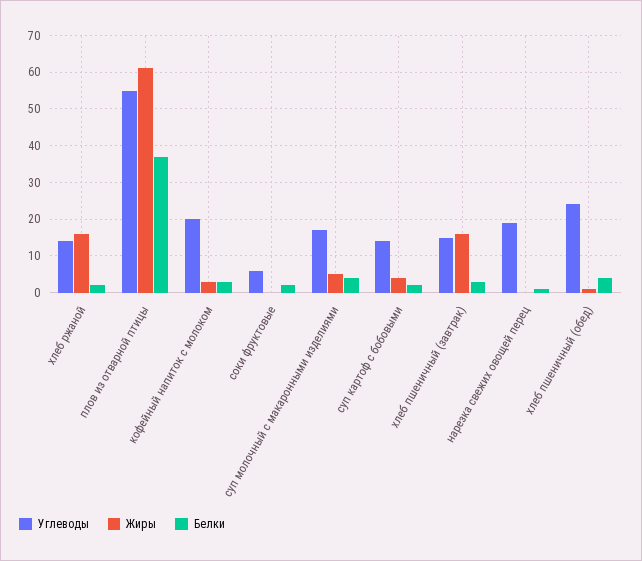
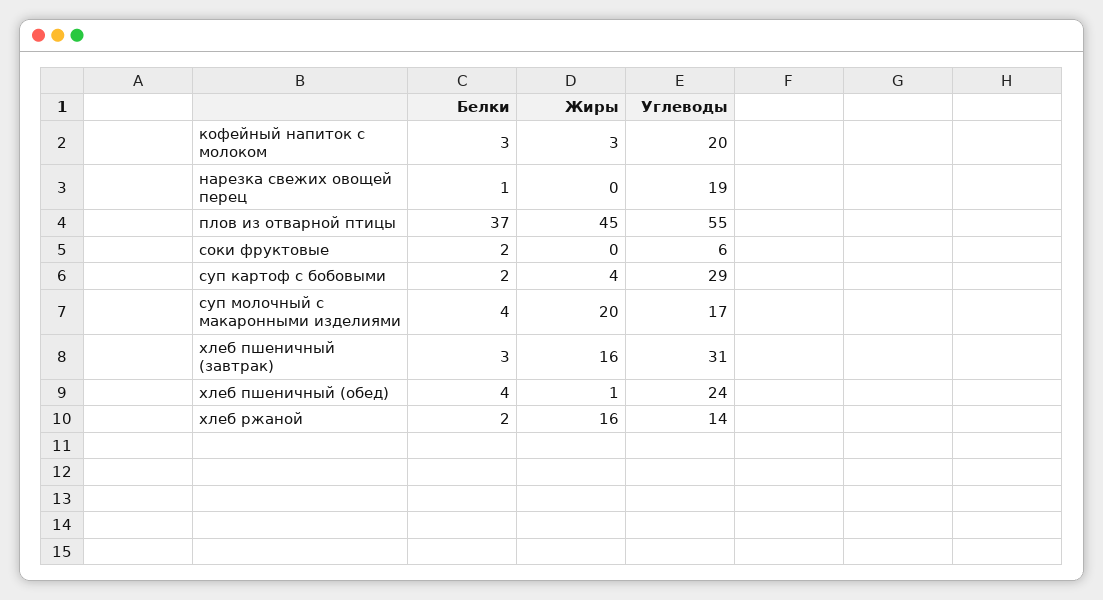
  {
    "Углеводы": {
      "хлеб ржаной": 14,
      "плов из отварной птицы": 55,
      "кофейный напиток с молоком": 20,
      "соки фруктовые": 6,
      "суп молочный с макаронными изделиями": 17,
-     "суп картоф с бобовыми": 15,
+     "суп картоф с бобовыми": 29,
-     "хлеб пшеничный (завтрак)": 15,
+     "хлеб пшеничный (завтрак)": 31,
      "нарезка свежих овощей перец": 19,
      "хлеб пшеничный (обед)": 24
    },
    "Жиры": {
      "хлеб ржаной": 16,
-     "плов из отварной птицы": 60,
+     "плов из отварной птицы": 45,
      "кофейный напиток с молоком": 3,
      "соки фруктовые": 0,
-     "суп молочный с макаронными изделиями": 5,
+     "суп молочный с макаронными изделиями": 20,
      "суп картоф с бобовыми": 4,
      "хлеб пшеничный (завтрак)": 16,
      "нарезка свежих овощей перец": 0,
      "хлеб пшеничный (обед)": 1
    },
    "Белки": {
      "хлеб ржаной": 2,
      "плов из отварной птицы": 37,
      "кофейный напиток с молоком": 3,
      "соки фруктовые": 2,
      "суп молочный с макаронными изделиями": 4,
      "суп картоф с бобовыми": 2,
      "хлеб пшеничный (завтрак)": 3,
      "нарезка свежих овощей перец": 1,
      "хлеб пшеничный (обед)": 4
    }
  }

